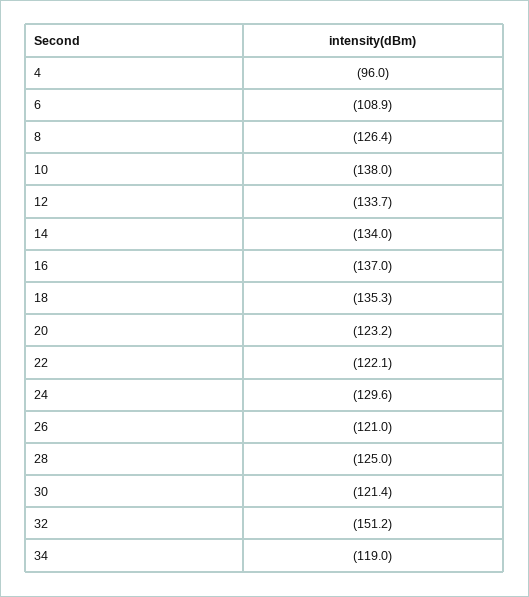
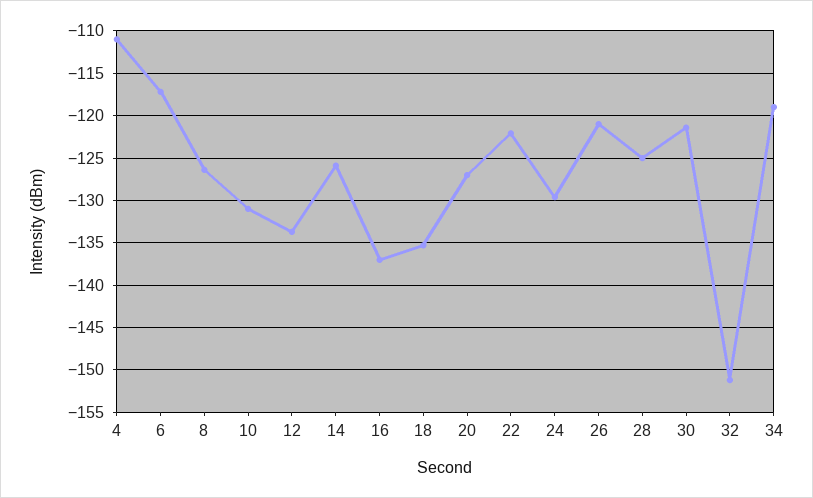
  {
-   "4": -96,
+   "4": -111,
-   "6": -108.9,
+   "6": -117,
    "8": -126.4,
-   "10": -138,
+   "10": -131,
    "12": -133.7,
-   "14": -134,
+   "14": -126,
    "16": -137,
    "18": -135.3,
-   "20": -123.2,
+   "20": -127,
    "22": -122.1,
    "24": -129.6,
    "26": -121,
    "28": -125,
    "30": -121.4,
    "32": -151.2,
    "34": -119
  }

